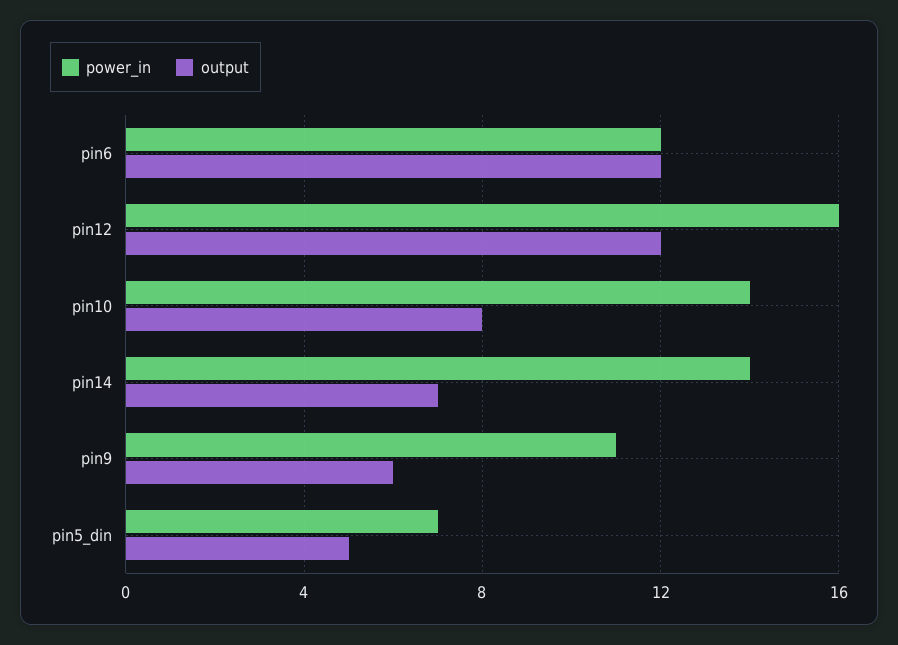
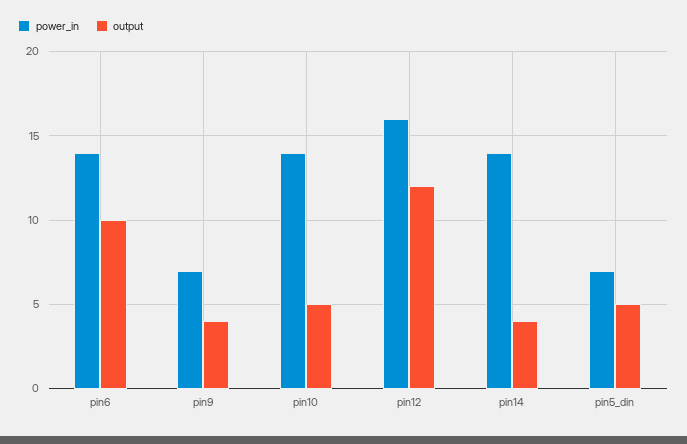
  {
    "power_in": {
-     "pin6": 12,
+     "pin6": 14,
      "pin12": 16,
      "pin10": 14,
      "pin14": 14,
-     "pin9": 11,
+     "pin9": 7,
      "pin5_din": 7
    },
    "output": {
-     "pin6": 12,
+     "pin6": 10,
      "pin12": 12,
-     "pin10": 8,
+     "pin10": 5,
-     "pin14": 7,
+     "pin14": 4,
-     "pin9": 6,
+     "pin9": 4,
      "pin5_din": 5
    }
  }

